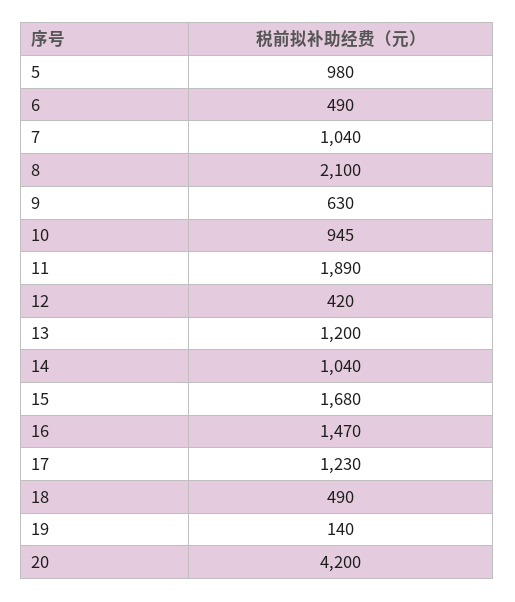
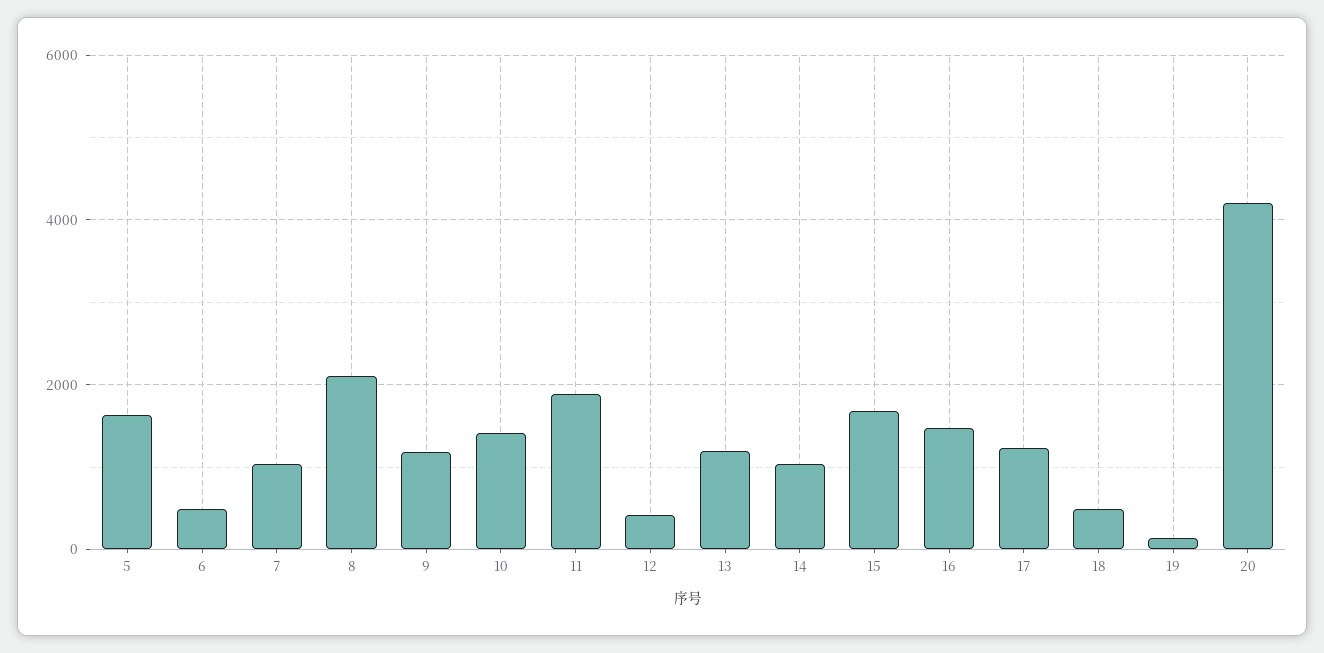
  {
-   "5": 980,
+   "5": 1600,
    "6": 490,
    "7": 1040,
    "8": 2100,
-   "9": 630,
+   "9": 1200,
-   "10": 945,
+   "10": 1400,
    "11": 1890,
    "12": 420,
    "13": 1200,
    "14": 1040,
    "15": 1680,
    "16": 1470,
    "17": 1230,
    "18": 490,
    "19": 140,
    "20": 4200
  }

